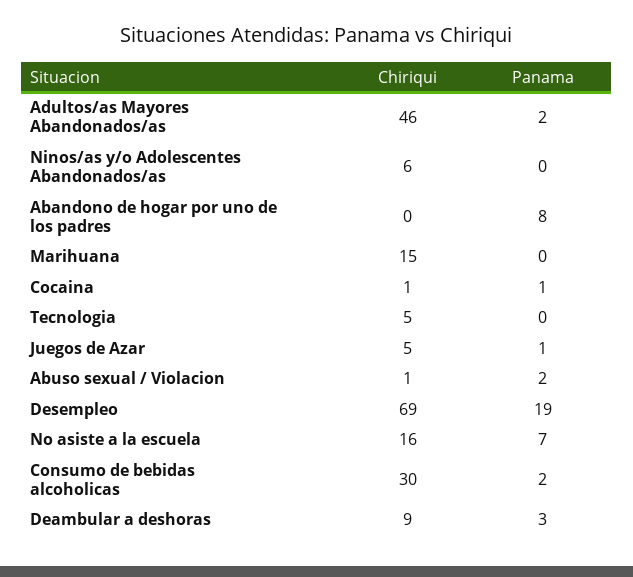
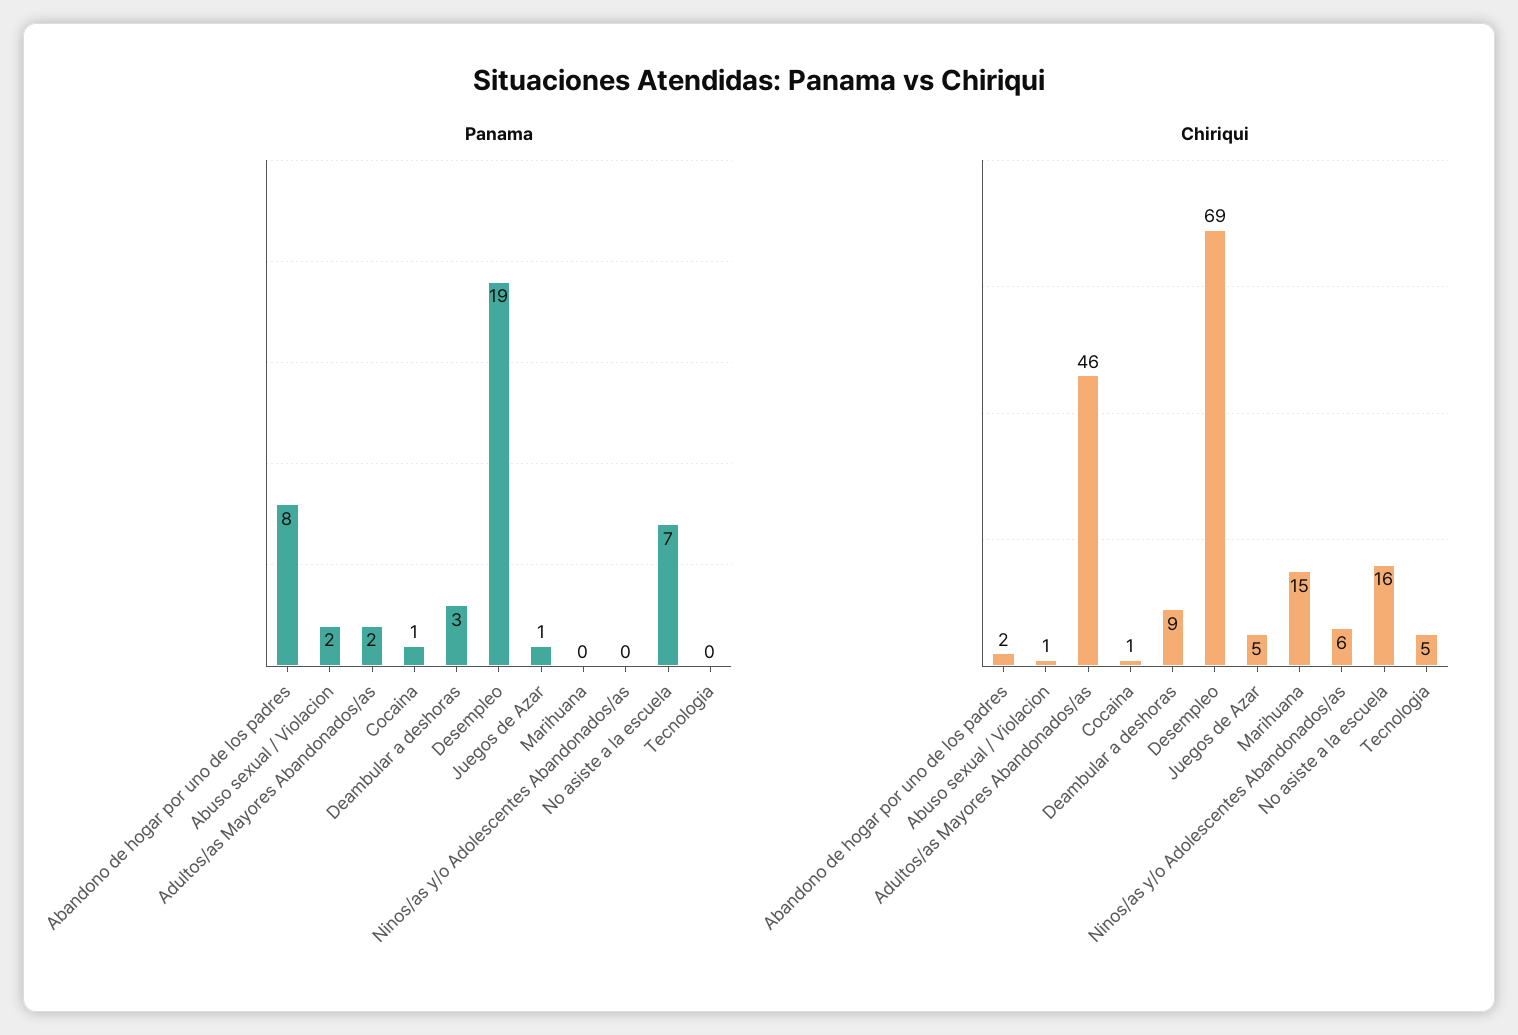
  {
    "Chiriqui": {
      "Adultos/as Mayores Abandonados/as": 46,
      "Ninos/as y/o Adolescentes Abandonados/as": 6,
-     "Abandono de hogar por uno de los padres": 0,
+     "Abandono de hogar por uno de los padres": 2,
      "Marihuana": 15,
      "Cocaina": 1,
      "Tecnologia": 5,
      "Juegos de Azar": 5,
      "Abuso sexual / Violacion": 1,
      "Desempleo": 69,
      "No asiste a la escuela": 16,
-     "Consumo de bebidas alcoholicas": 30,
      "Deambular a deshoras": 9
    },
    "Panama": {
      "Adultos/as Mayores Abandonados/as": 2,
      "Ninos/as y/o Adolescentes Abandonados/as": 0,
      "Abandono de hogar por uno de los padres": 8,
      "Marihuana": 0,
      "Cocaina": 1,
      "Tecnologia": 0,
      "Juegos de Azar": 1,
      "Abuso sexual / Violacion": 2,
      "Desempleo": 19,
      "No asiste a la escuela": 7,
-     "Consumo de bebidas alcoholicas": 2,
      "Deambular a deshoras": 3
    }
  }

